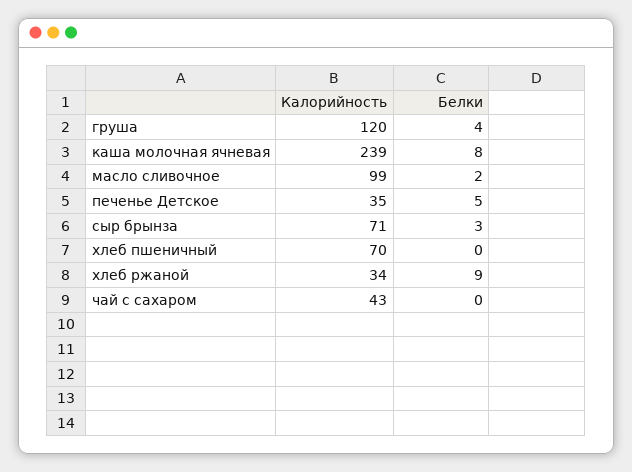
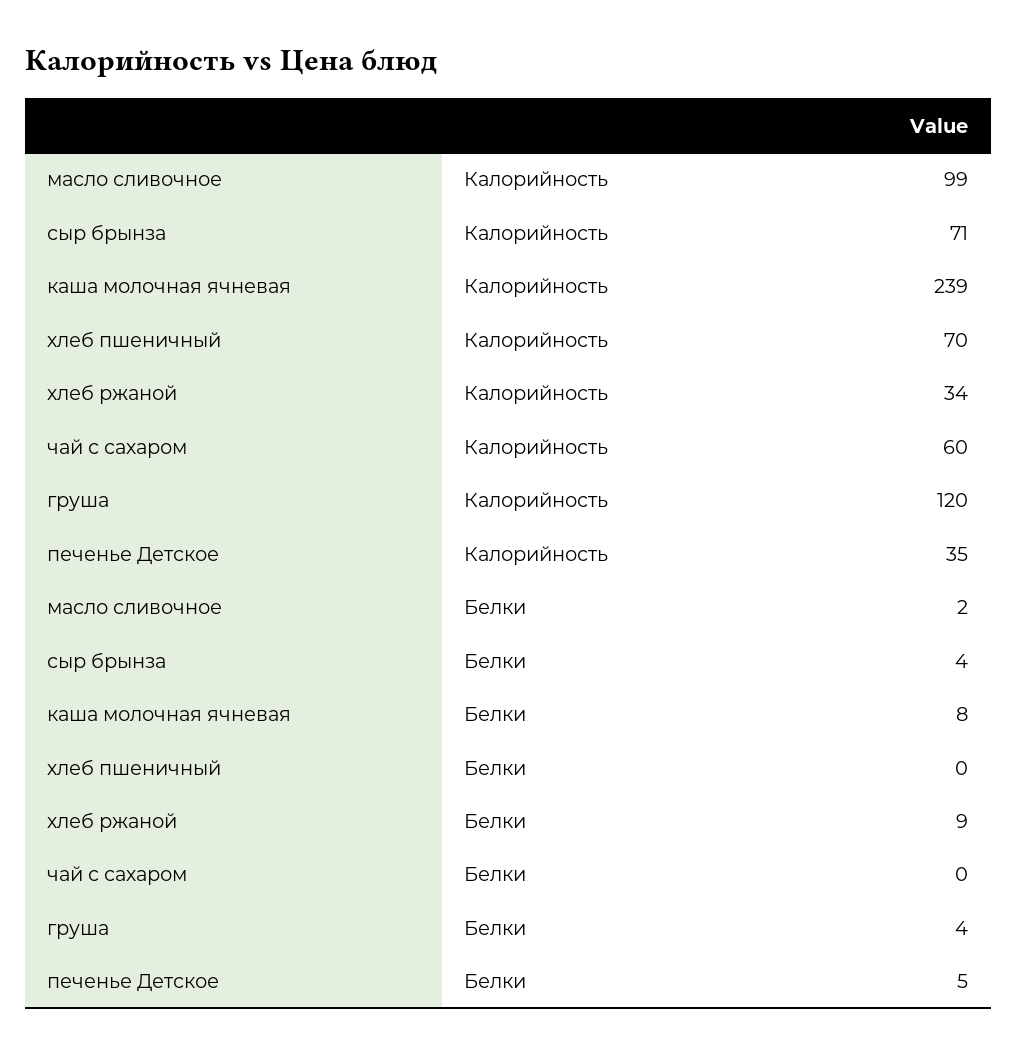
  {
    "Калорийность": {
      "груша": 120,
      "каша молочная ячневая": 239,
      "масло сливочное": 99,
      "печенье Детское": 35,
      "сыр брынза": 71,
      "хлеб пшеничный": 70,
      "хлеб ржаной": 34,
-     "чай с сахаром": 43
+     "чай с сахаром": 60
    },
    "Белки": {
      "груша": 4,
      "каша молочная ячневая": 8,
      "масло сливочное": 2,
      "печенье Детское": 5,
-     "сыр брынза": 3,
+     "сыр брынза": 4,
      "хлеб пшеничный": 0,
      "хлеб ржаной": 9,
      "чай с сахаром": 0
    }
  }

